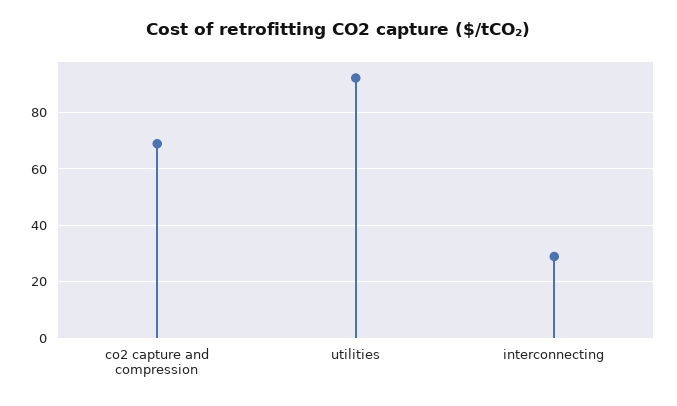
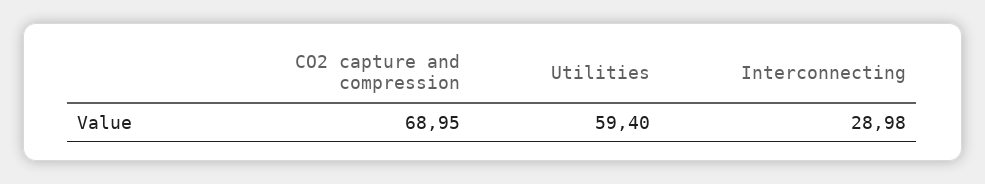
  {
    "co2 capture and compression": 68.95,
-   "utilities": 92.5,
+   "utilities": 59.4,
    "interconnecting": 28.98
  }

